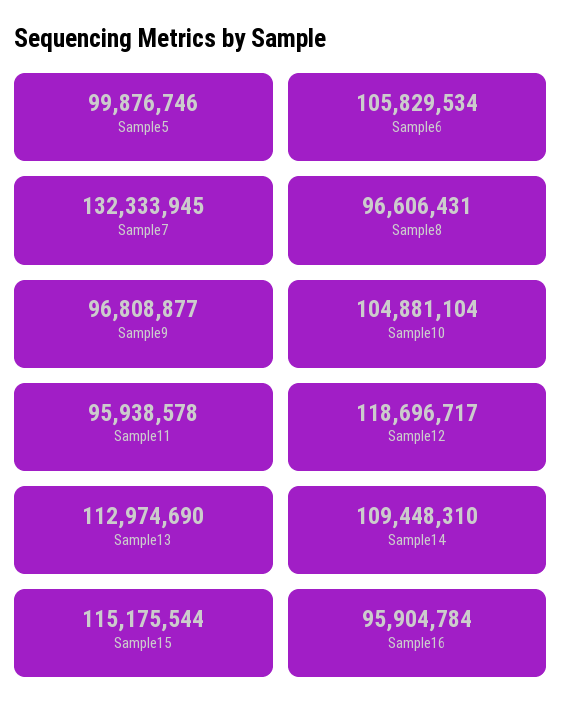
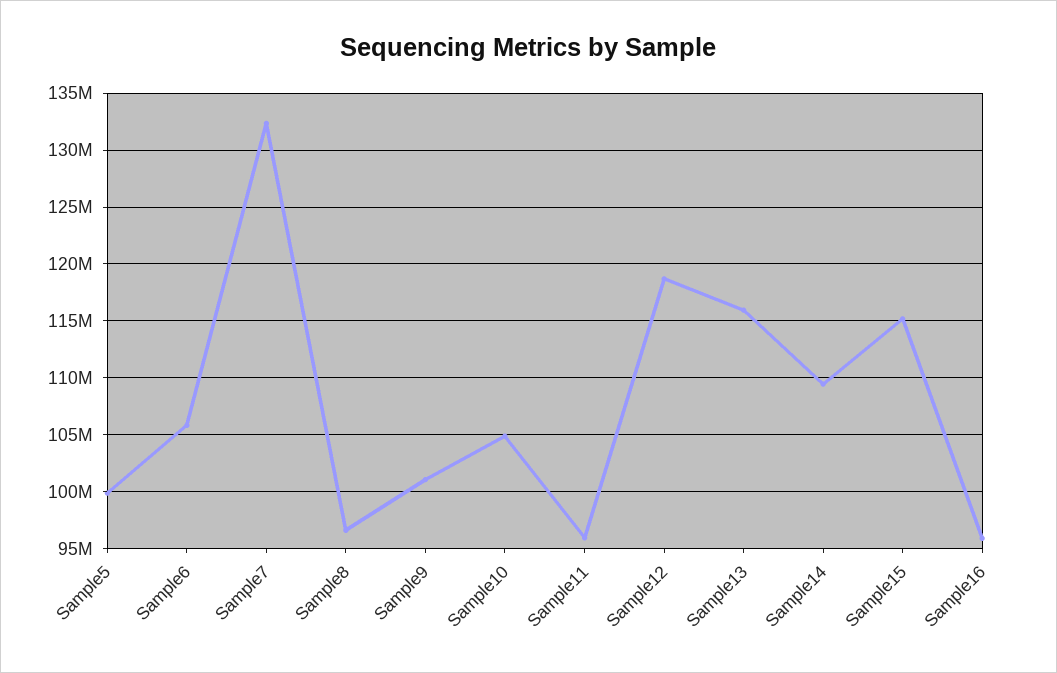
  {
    "Sample5": 99876746,
    "Sample6": 105829534,
    "Sample7": 132333945,
    "Sample8": 96606431,
-   "Sample9": 96808877,
+   "Sample9": 101000000,
    "Sample10": 104881104,
    "Sample11": 95938578,
    "Sample12": 118696717,
-   "Sample13": 112974690,
+   "Sample13": 116000000,
    "Sample14": 109448310,
    "Sample15": 115175544,
    "Sample16": 95904784
  }

